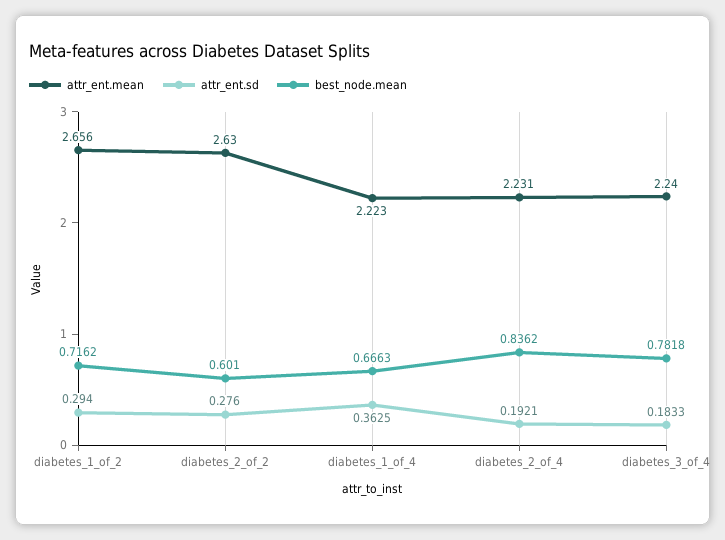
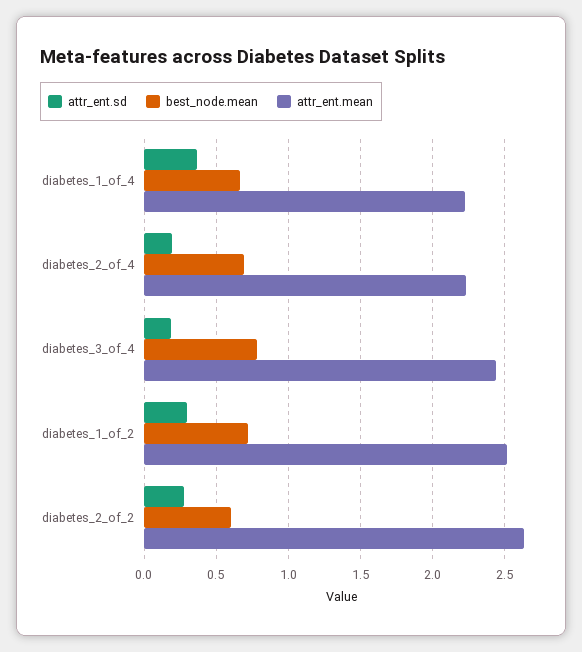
  {
    "attr_ent.mean": {
-     "diabetes_1_of_2": 2.656,
+     "diabetes_1_of_2": 2.5,
      "diabetes_2_of_2": 2.63,
      "diabetes_1_of_4": 2.223,
      "diabetes_2_of_4": 2.231,
-     "diabetes_3_of_4": 2.24
+     "diabetes_3_of_4": 2.45
    },
    "attr_ent.sd": {
      "diabetes_1_of_2": 0.294,
      "diabetes_2_of_2": 0.276,
      "diabetes_1_of_4": 0.3625,
      "diabetes_2_of_4": 0.1921,
      "diabetes_3_of_4": 0.1833
    },
    "best_node.mean": {
      "diabetes_1_of_2": 0.7162,
      "diabetes_2_of_2": 0.601,
      "diabetes_1_of_4": 0.6663,
-     "diabetes_2_of_4": 0.8362,
+     "diabetes_2_of_4": 0.7,
      "diabetes_3_of_4": 0.7818
    }
  }

